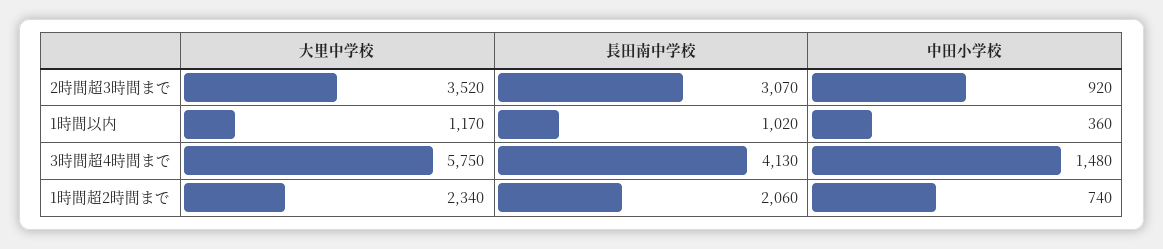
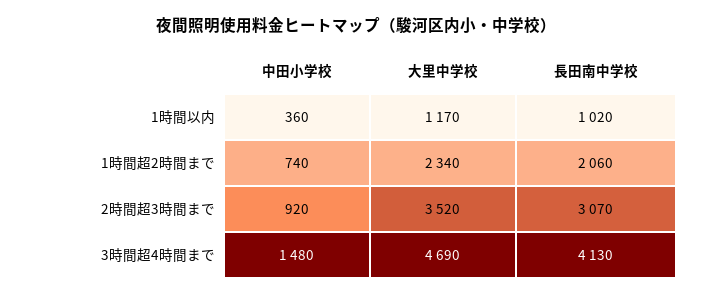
  {
    "大里中学校": {
      "2時間超3時間まで": 3520,
      "1時間以内": 1170,
-     "3時間超4時間まで": 5750,
+     "3時間超4時間まで": 4690,
      "1時間超2時間まで": 2340
    },
    "長田南中学校": {
      "2時間超3時間まで": 3070,
      "1時間以内": 1020,
      "3時間超4時間まで": 4130,
      "1時間超2時間まで": 2060
    },
    "中田小学校": {
      "2時間超3時間まで": 920,
      "1時間以内": 360,
      "3時間超4時間まで": 1480,
      "1時間超2時間まで": 740
    }
  }

